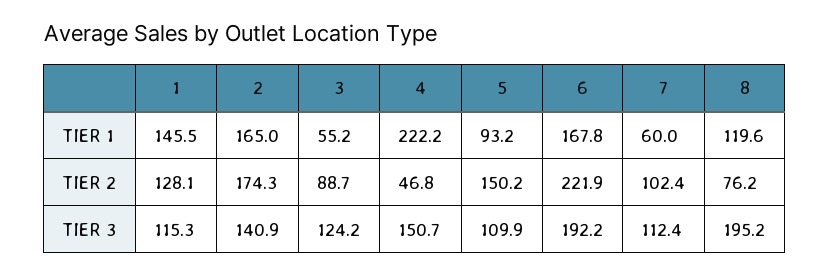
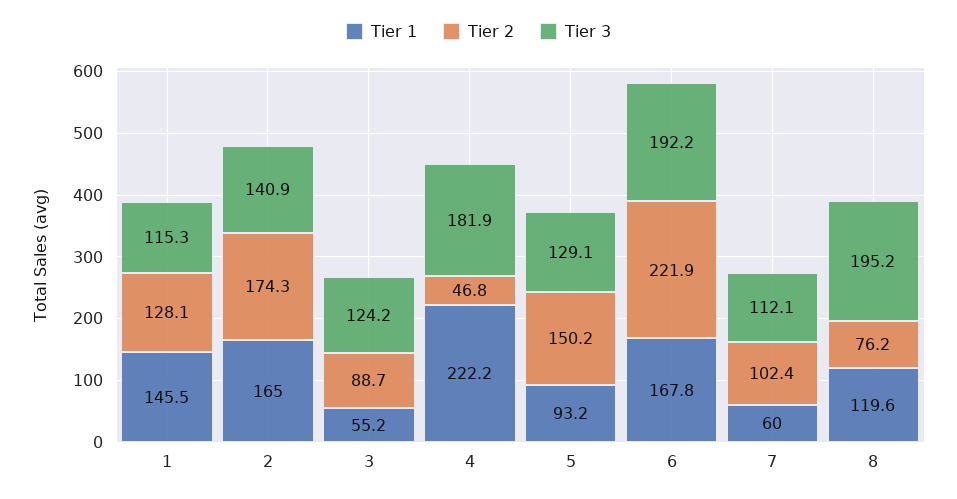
  {
    "TIER 1": {
      "1": 145.5,
      "2": 165,
      "3": 55.2,
      "4": 222.2,
      "5": 93.2,
      "6": 167.8,
      "7": 60,
      "8": 119.6
    },
    "TIER 2": {
      "1": 128.1,
      "2": 174.3,
      "3": 88.7,
      "4": 46.8,
      "5": 150.2,
      "6": 221.9,
      "7": 102.4,
      "8": 76.2
    },
    "TIER 3": {
      "1": 115.3,
      "2": 140.9,
      "3": 124.2,
-     "4": 150.7,
+     "4": 181.9,
-     "5": 109.9,
+     "5": 129.1,
      "6": 192.2,
-     "7": 112.4,
+     "7": 112.1,
      "8": 195.2
    }
  }

